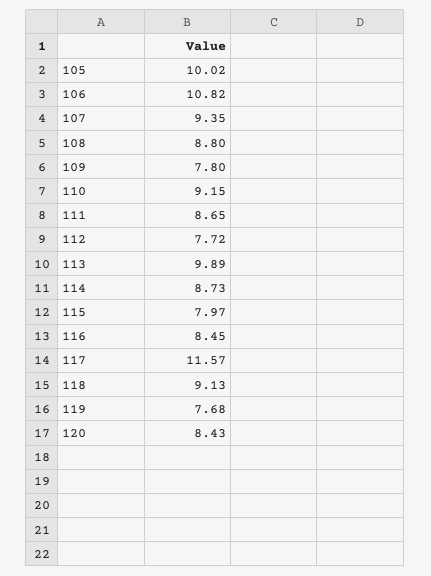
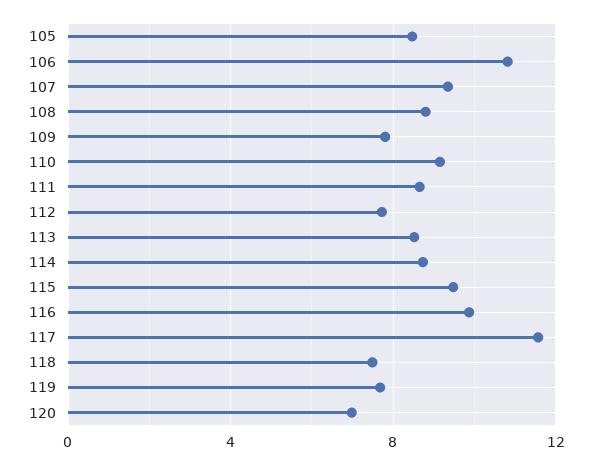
  {
-   "105": 10.02,
+   "105": 8.5,
    "106": 10.82,
    "107": 9.35,
    "108": 8.8,
    "109": 7.8,
    "110": 9.15,
    "111": 8.65,
    "112": 7.72,
-   "113": 9.89,
+   "113": 8.5,
    "114": 8.73,
-   "115": 7.97,
+   "115": 9.5,
-   "116": 8.45,
+   "116": 10,
    "117": 11.57,
-   "118": 9.13,
+   "118": 7.5,
    "119": 7.68,
-   "120": 8.43
+   "120": 7
  }

